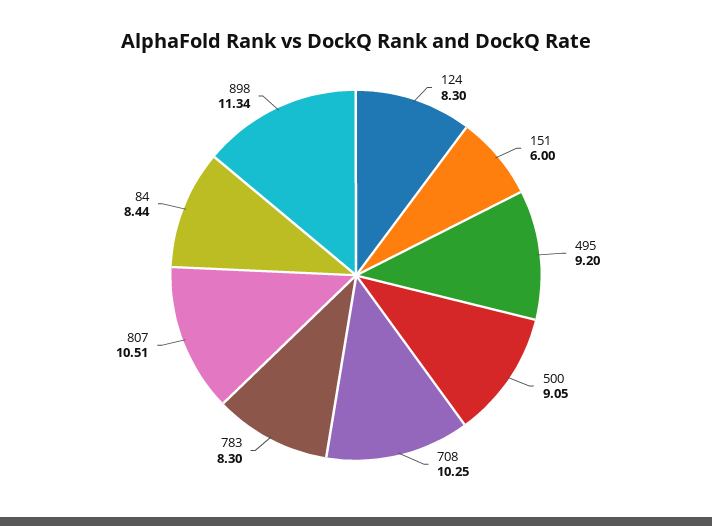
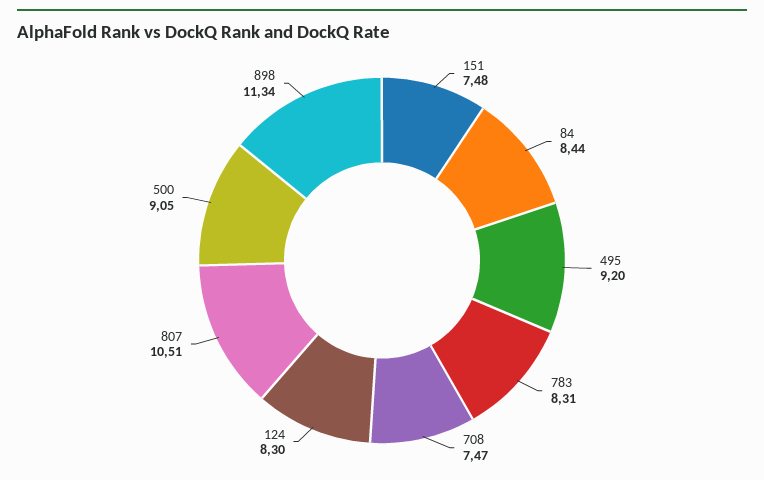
  {
    "124": 8.3,
-   "151": 6,
+   "151": 7.48,
    "495": 9.2,
    "500": 9.05,
-   "708": 10.25,
+   "708": 7.47,
-   "783": 8.3,
+   "783": 8.31,
    "807": 10.51,
    "84": 8.44,
    "898": 11.34
  }

